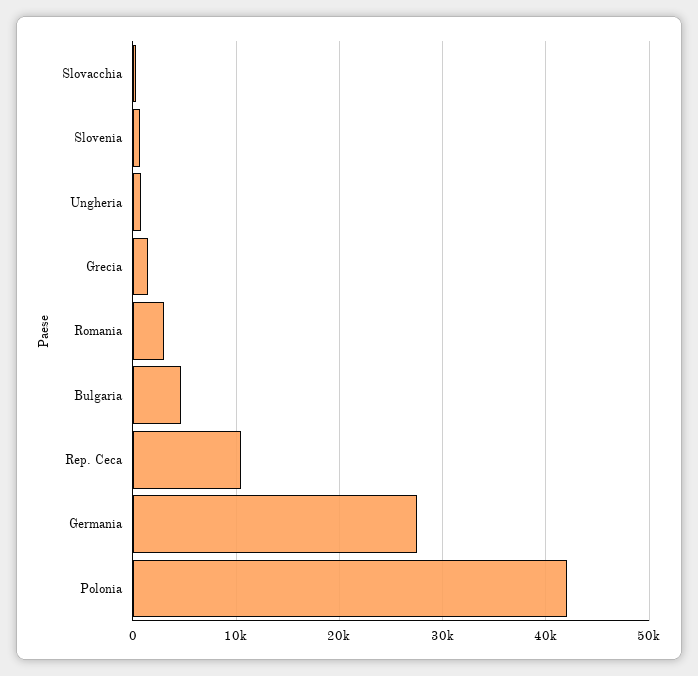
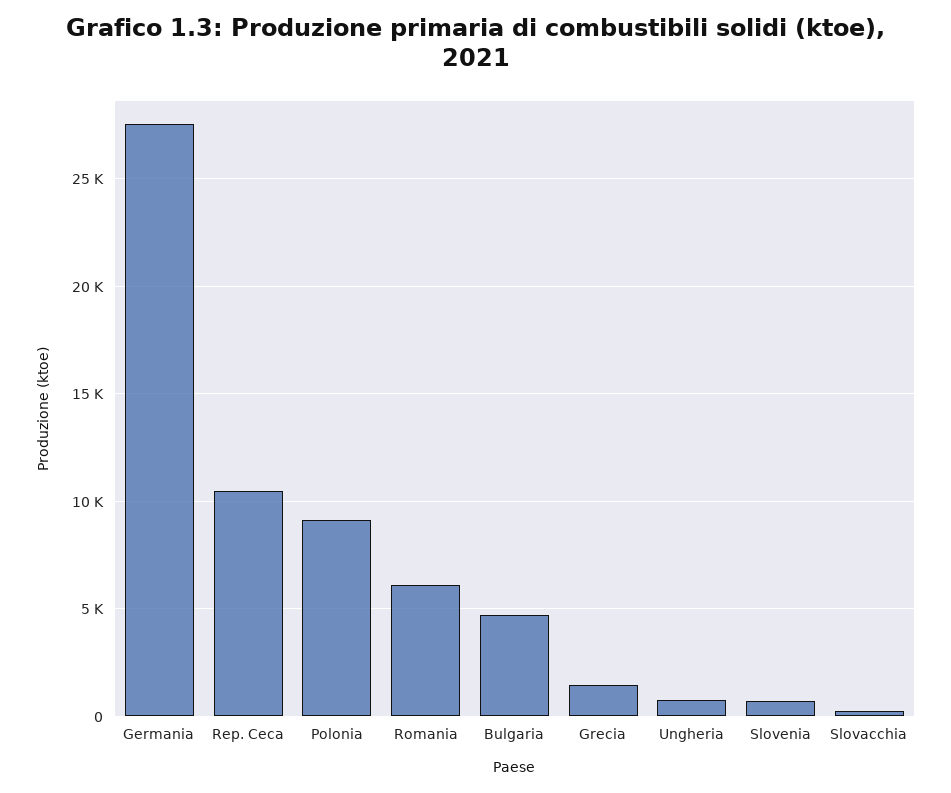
  {
    "Slovacchia": 500,
    "Slovenia": 500,
    "Ungheria": 1000,
    "Grecia": 1500,
-   "Romania": 3000,
+   "Romania": 6000,
    "Bulgaria": 4500,
    "Rep. Ceca": 10500,
    "Germania": 27500,
-   "Polonia": 42000
+   "Polonia": 9000
  }

